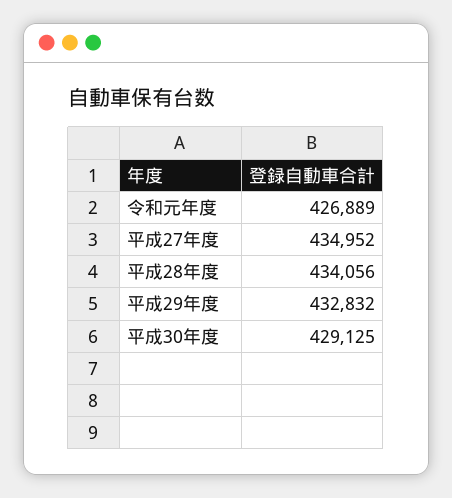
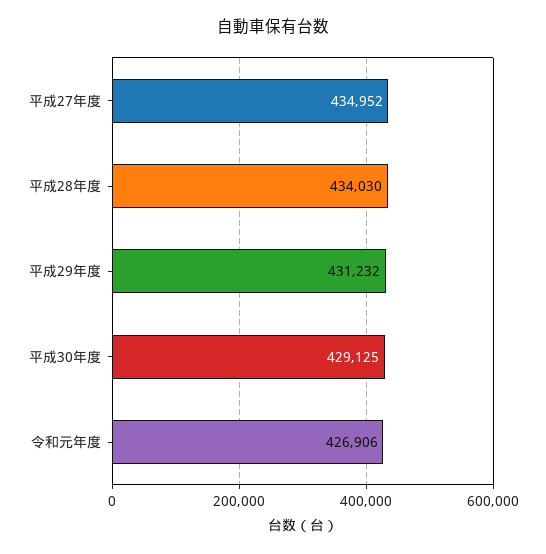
  {
-   "令和元年度": 426889,
+   "令和元年度": 426906,
    "平成27年度": 434952,
-   "平成28年度": 434056,
+   "平成28年度": 434030,
-   "平成29年度": 432832,
+   "平成29年度": 431232,
    "平成30年度": 429125
  }

